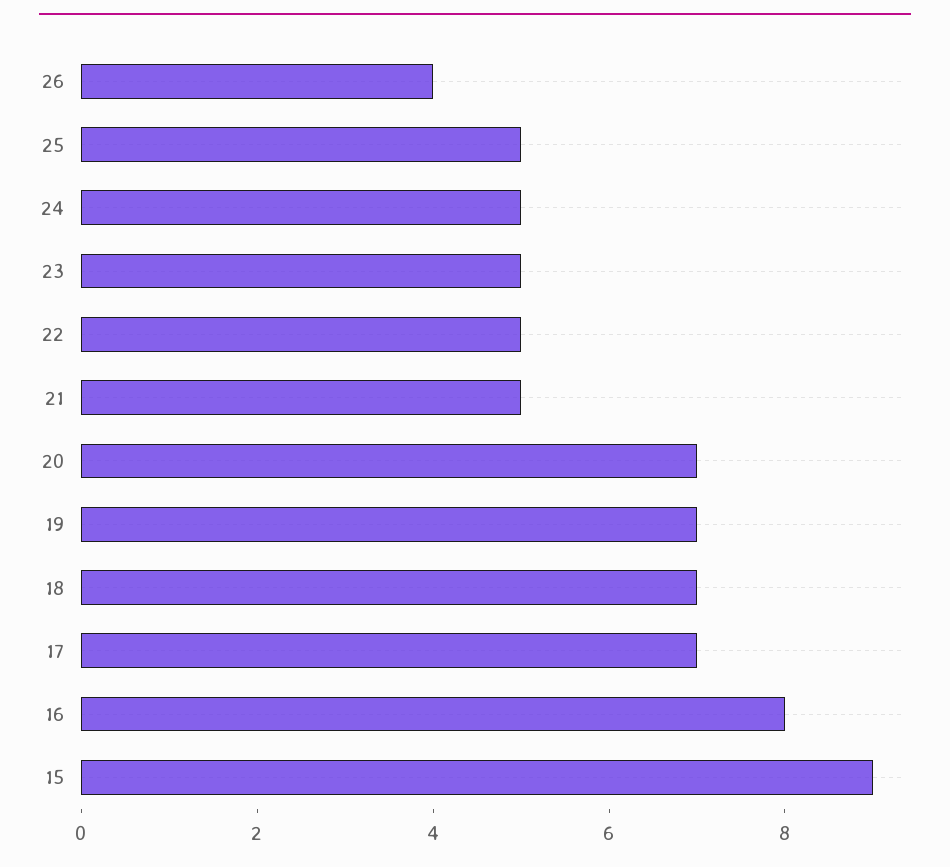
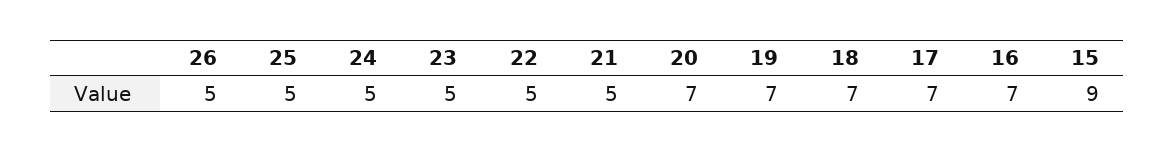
  {
-   "26": 4,
+   "26": 5,
    "25": 5,
    "24": 5,
    "23": 5,
    "22": 5,
    "21": 5,
    "20": 7,
    "19": 7,
    "18": 7,
    "17": 7,
-   "16": 8,
+   "16": 7,
    "15": 9
  }

